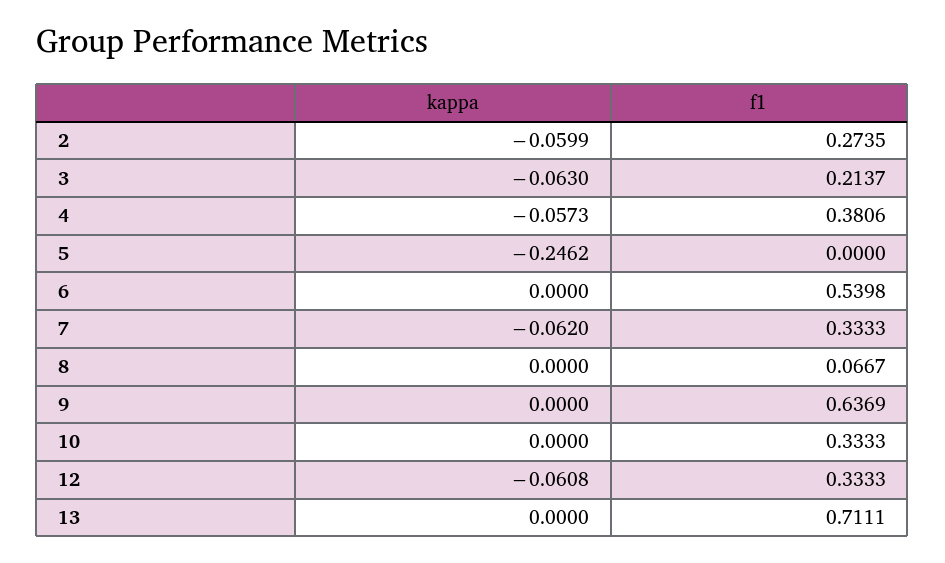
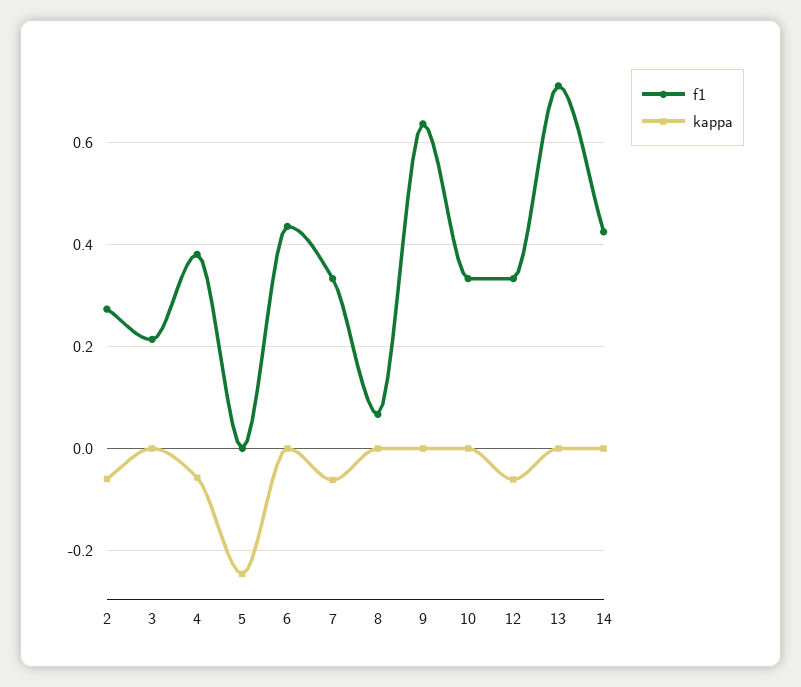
  {
    "kappa": {
      "2": -0.0599,
-     "3": -0.063,
+     "3": 0,
      "4": -0.0573,
      "5": -0.2462,
      "6": 0,
      "7": -0.062,
      "8": 0,
      "9": 0,
      "10": 0,
      "12": -0.0608,
-     "13": 0
+     "13": 0,
+     "14": 0
    },
    "f1": {
      "2": 0.2735,
      "3": 0.2137,
      "4": 0.3806,
      "5": 0,
-     "6": 0.5398,
+     "6": 0.44,
      "7": 0.3333,
      "8": 0.0667,
      "9": 0.6369,
      "10": 0.3333,
      "12": 0.3333,
-     "13": 0.7111
+     "13": 0.7111,
+     "14": 0.42
    }
  }

